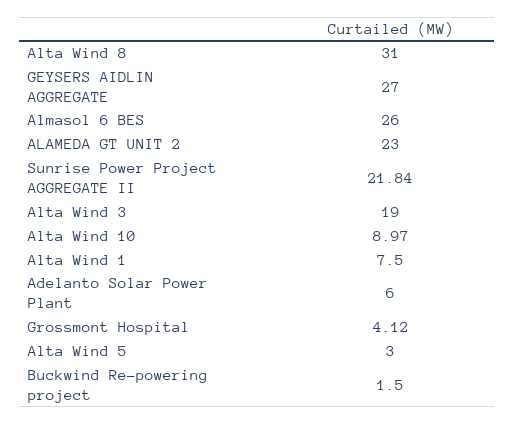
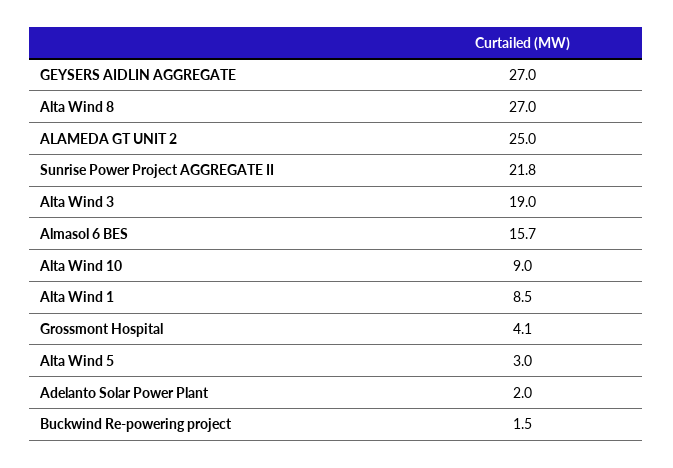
  {
-   "Alta Wind 8": 31,
+   "Alta Wind 8": 27,
    "GEYSERS AIDLIN AGGREGATE": 27,
-   "Almasol 6 BES": 26,
+   "Almasol 6 BES": 15.7,
-   "ALAMEDA GT UNIT 2": 23,
+   "ALAMEDA GT UNIT 2": 25,
    "Sunrise Power Project AGGREGATE II": 21.84,
    "Alta Wind 3": 19,
    "Alta Wind 10": 8.97,
-   "Alta Wind 1": 7.5,
+   "Alta Wind 1": 8.5,
-   "Adelanto Solar Power Plant": 6,
+   "Adelanto Solar Power Plant": 2,
    "Grossmont Hospital": 4.12,
    "Alta Wind 5": 3,
    "Buckwind Re-powering project": 1.5
  }

